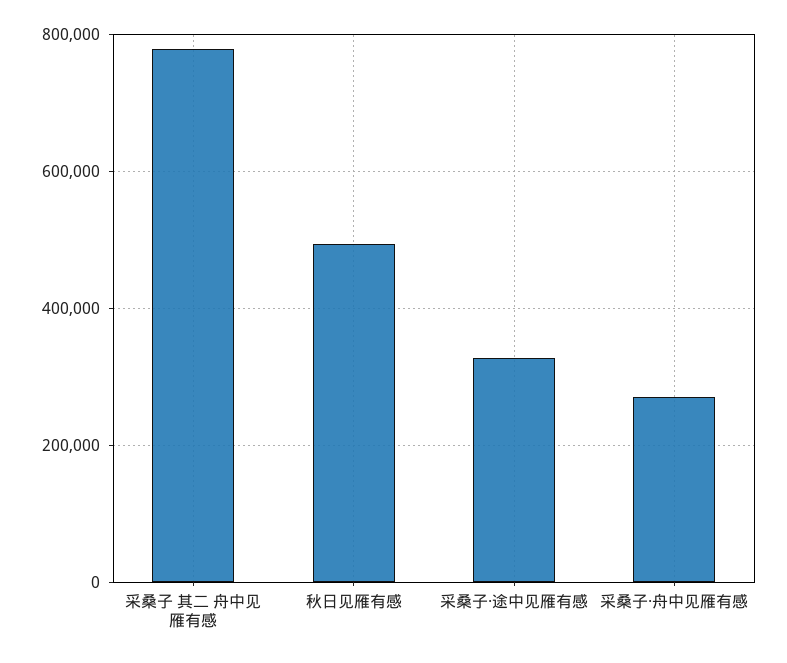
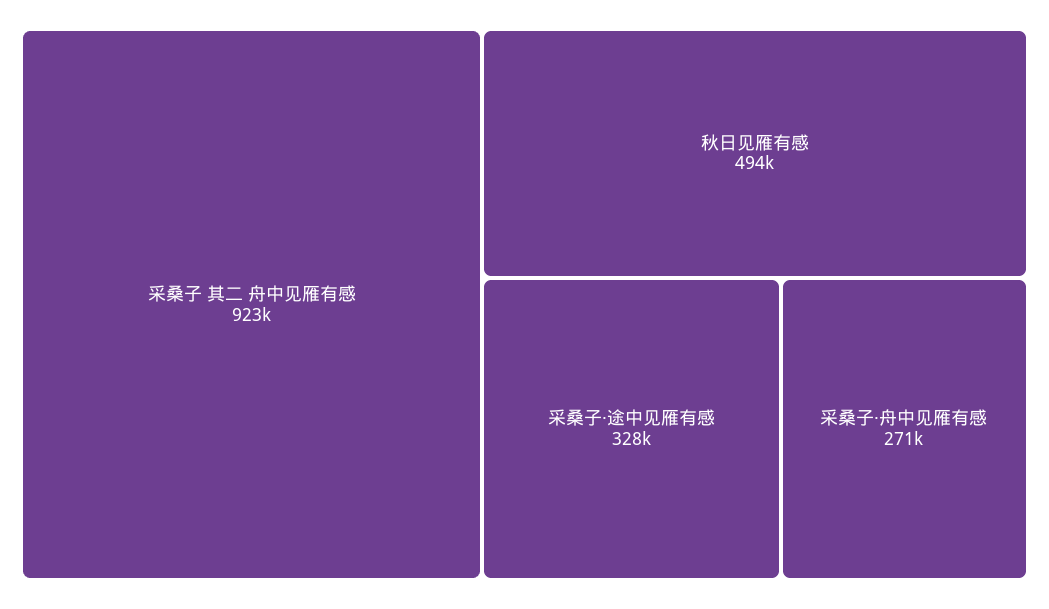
  {
-   "采桑子 其二 舟中见雁有感": 780000,
+   "采桑子 其二 舟中见雁有感": 923000,
    "秋日见雁有感": 494000,
    "采桑子·途中见雁有感": 328000,
    "采桑子·舟中见雁有感": 271000
  }

